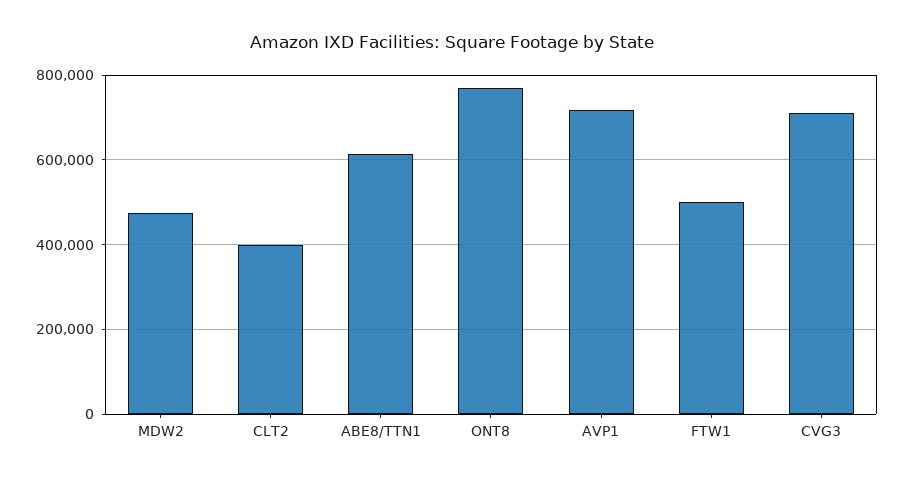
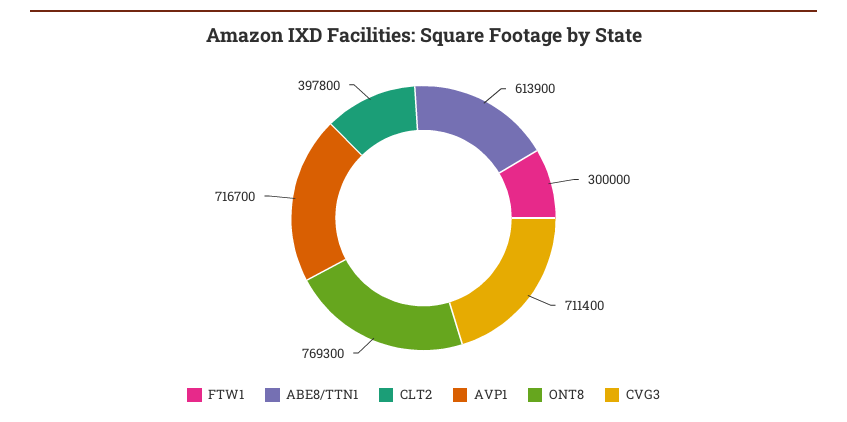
  {
-   "MDW2": 480000,
    "CLT2": 397800,
    "ABE8/TTN1": 613900,
    "ONT8": 769300,
    "AVP1": 716700,
-   "FTW1": 500000,
+   "FTW1": 300000,
    "CVG3": 711400
  }

